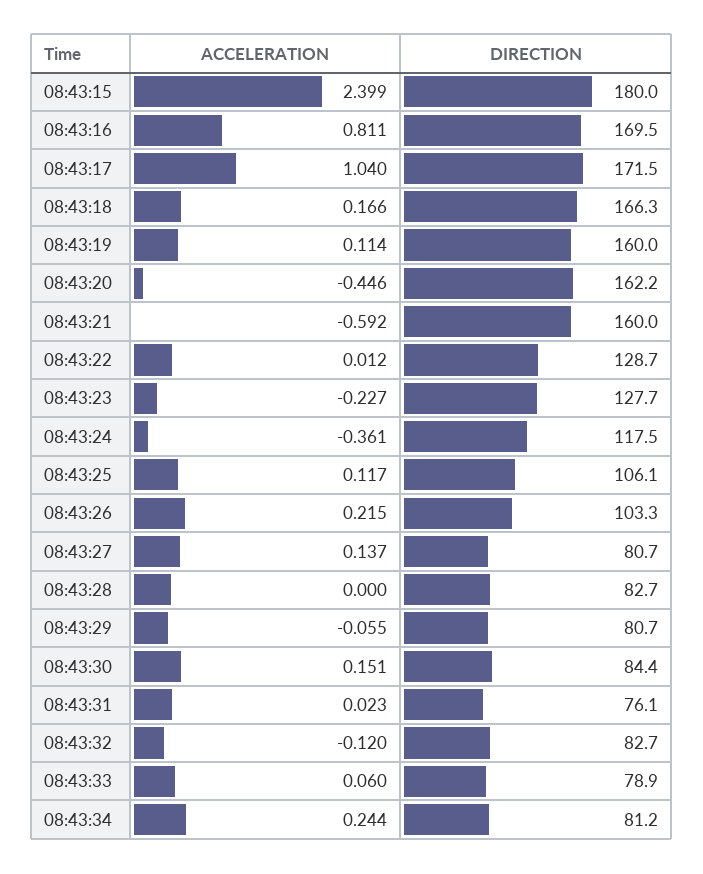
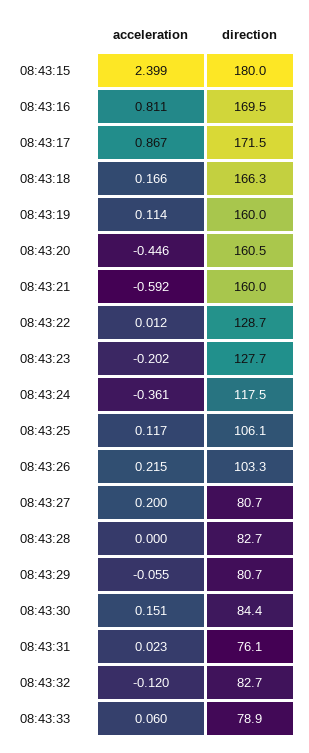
  {
    "ACCELERATION": {
      "08:43:15": 2.399,
      "08:43:16": 0.811,
-     "08:43:17": 1.04,
+     "08:43:17": 0.867,
      "08:43:18": 0.166,
      "08:43:19": 0.114,
      "08:43:20": -0.446,
      "08:43:21": -0.592,
      "08:43:22": 0.012,
-     "08:43:23": -0.227,
+     "08:43:23": -0.202,
      "08:43:24": -0.361,
      "08:43:25": 0.117,
      "08:43:26": 0.215,
-     "08:43:27": 0.137,
+     "08:43:27": 0.2,
      "08:43:28": 0,
      "08:43:29": -0.055,
      "08:43:30": 0.151,
      "08:43:31": 0.023,
      "08:43:32": -0.12,
-     "08:43:33": 0.06,
+     "08:43:33": 0.06
-     "08:43:34": 0.244
    },
    "DIRECTION": {
      "08:43:15": 180,
      "08:43:16": 169.5,
      "08:43:17": 171.5,
      "08:43:18": 166.3,
      "08:43:19": 160,
-     "08:43:20": 162.2,
+     "08:43:20": 160.5,
      "08:43:21": 160,
      "08:43:22": 128.7,
      "08:43:23": 127.7,
      "08:43:24": 117.5,
      "08:43:25": 106.1,
      "08:43:26": 103.3,
      "08:43:27": 80.7,
      "08:43:28": 82.7,
      "08:43:29": 80.7,
      "08:43:30": 84.4,
      "08:43:31": 76.1,
      "08:43:32": 82.7,
-     "08:43:33": 78.9,
+     "08:43:33": 78.9
-     "08:43:34": 81.2
    }
  }

